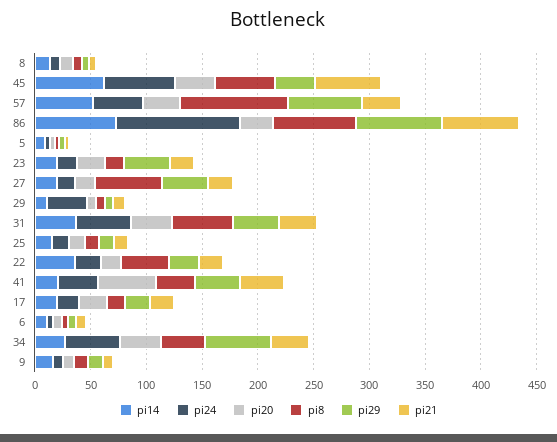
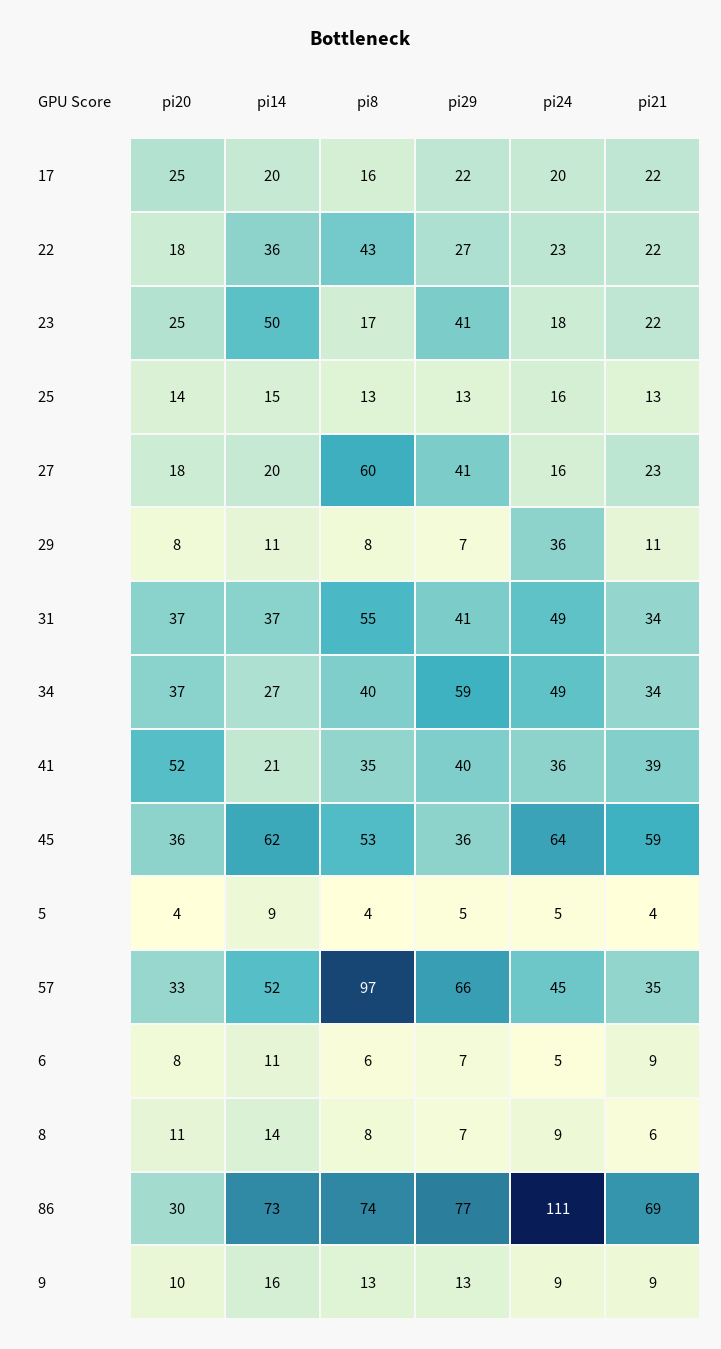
  {
    "pi14": {
      "8": 14,
      "45": 62,
      "57": 52,
      "86": 73,
      "5": 9,
-     "23": 20,
+     "23": 50,
      "27": 20,
      "29": 11,
      "31": 37,
      "25": 15,
      "22": 36,
      "41": 21,
      "17": 20,
      "6": 11,
      "34": 27,
      "9": 16
    },
    "pi24": {
      "8": 9,
      "45": 64,
      "57": 45,
      "86": 111,
      "5": 5,
      "23": 18,
      "27": 16,
      "29": 36,
      "31": 49,
      "25": 16,
      "22": 23,
      "41": 36,
      "17": 20,
      "6": 5,
      "34": 49,
      "9": 9
    },
    "pi20": {
      "8": 11,
      "45": 36,
      "57": 33,
      "86": 30,
      "5": 4,
      "23": 25,
      "27": 18,
      "29": 8,
      "31": 37,
      "25": 14,
      "22": 18,
      "41": 52,
      "17": 25,
      "6": 8,
      "34": 37,
      "9": 10
    },
    "pi8": {
      "8": 8,
      "45": 53,
      "57": 97,
      "86": 74,
      "5": 4,
      "23": 17,
      "27": 60,
      "29": 8,
      "31": 55,
      "25": 13,
      "22": 43,
      "41": 35,
      "17": 16,
      "6": 6,
      "34": 40,
      "9": 13
    },
    "pi29": {
      "8": 7,
      "45": 36,
      "57": 66,
      "86": 77,
      "5": 5,
      "23": 41,
      "27": 41,
      "29": 7,
      "31": 41,
      "25": 13,
      "22": 27,
      "41": 40,
      "17": 22,
      "6": 7,
      "34": 59,
      "9": 13
    },
    "pi21": {
      "8": 6,
      "45": 59,
      "57": 35,
      "86": 69,
      "5": 4,
      "23": 22,
      "27": 23,
      "29": 11,
      "31": 34,
      "25": 13,
      "22": 22,
      "41": 39,
      "17": 22,
      "6": 9,
      "34": 34,
      "9": 9
    }
  }

